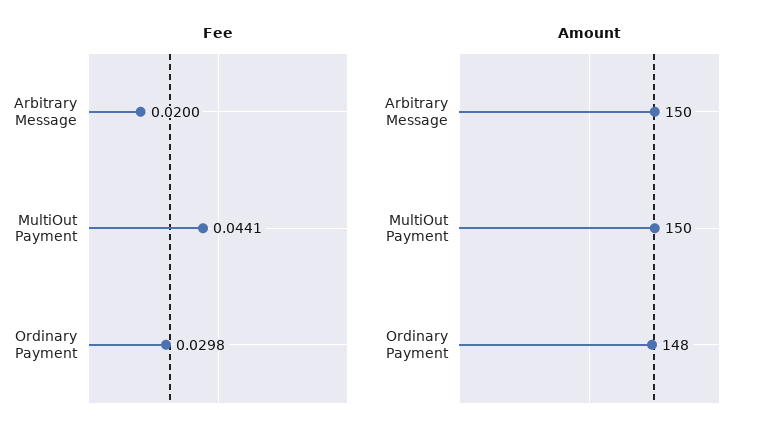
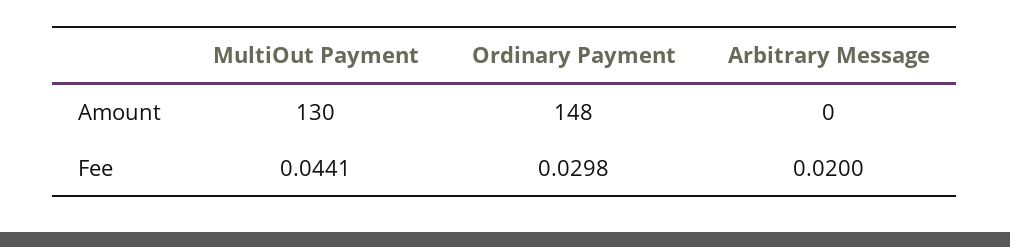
  {
    "Fee": {
      "Arbitrary Message": 0.02,
      "MultiOut Payment": 0.0441,
      "Ordinary Payment": 0.0298
    },
    "Amount": {
-     "Arbitrary Message": 150,
+     "Arbitrary Message": 0,
-     "MultiOut Payment": 150,
+     "MultiOut Payment": 130,
      "Ordinary Payment": 148
    }
  }

